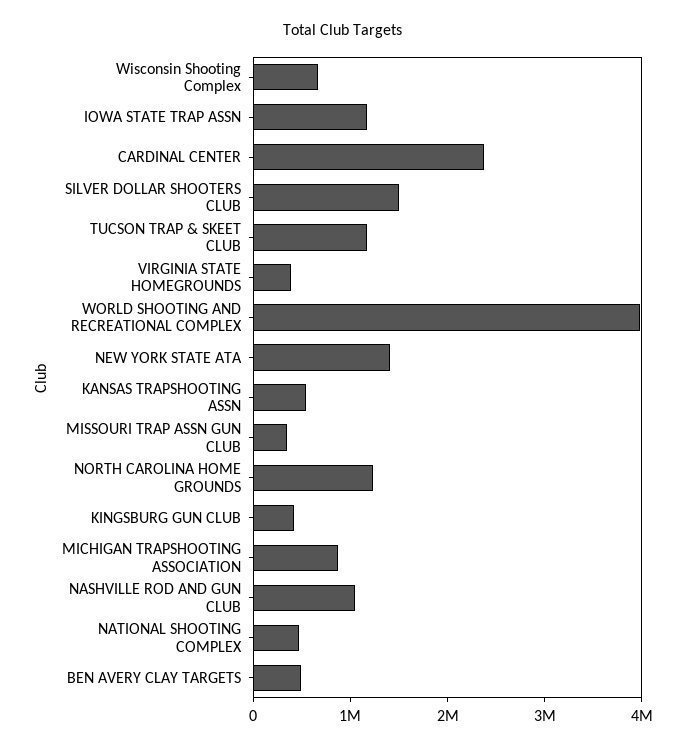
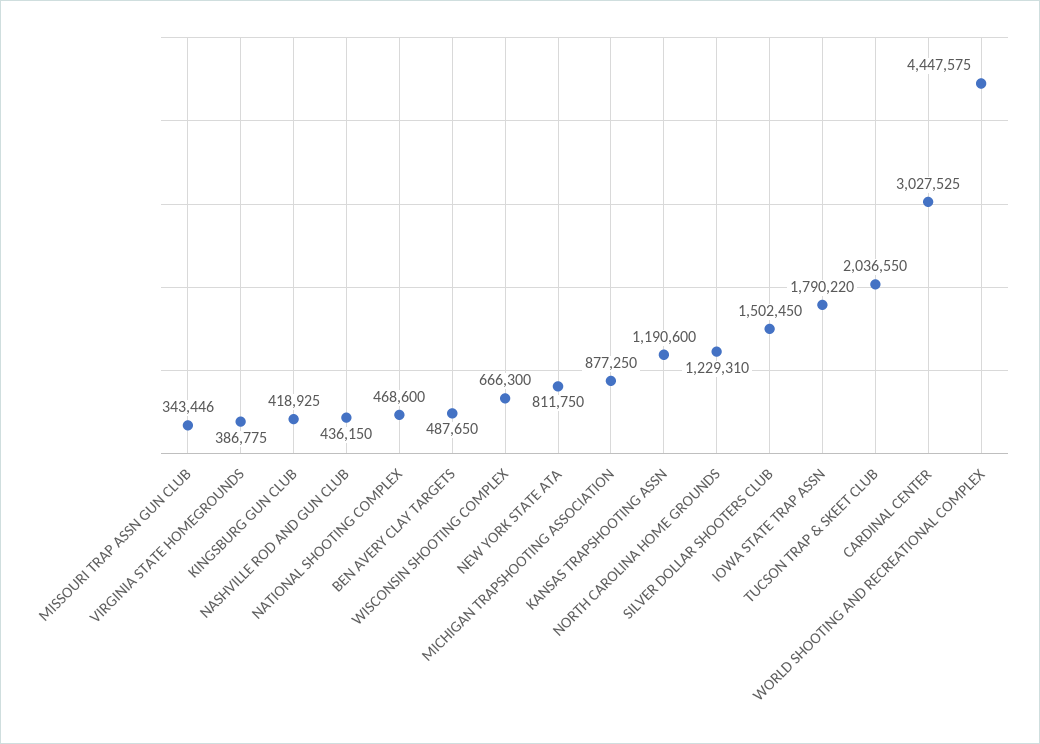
  {
    "Wisconsin Shooting Complex": 666300,
-   "IOWA STATE TRAP ASSN": 1200000,
+   "IOWA STATE TRAP ASSN": 1790220,
-   "CARDINAL CENTER": 2400000,
+   "CARDINAL CENTER": 3027525,
    "SILVER DOLLAR SHOOTERS CLUB": 1502450,
-   "TUCSON TRAP & SKEET CLUB": 1200000,
+   "TUCSON TRAP & SKEET CLUB": 2036550,
    "VIRGINIA STATE HOMEGROUNDS": 386775,
-   "WORLD SHOOTING AND RECREATIONAL COMPLEX": 4000000,
+   "WORLD SHOOTING AND RECREATIONAL COMPLEX": 4447575,
-   "NEW YORK STATE ATA": 1400000,
+   "NEW YORK STATE ATA": 811750,
-   "KANSAS TRAPSHOOTING ASSN": 600000,
+   "KANSAS TRAPSHOOTING ASSN": 1190600,
    "MISSOURI TRAP ASSN GUN CLUB": 343446,
    "NORTH CAROLINA HOME GROUNDS": 1229310,
    "KINGSBURG GUN CLUB": 418925,
    "MICHIGAN TRAPSHOOTING ASSOCIATION": 877250,
-   "NASHVILLE ROD AND GUN CLUB": 1000000,
+   "NASHVILLE ROD AND GUN CLUB": 436150,
    "NATIONAL SHOOTING COMPLEX": 468600,
    "BEN AVERY CLAY TARGETS": 487650
  }

